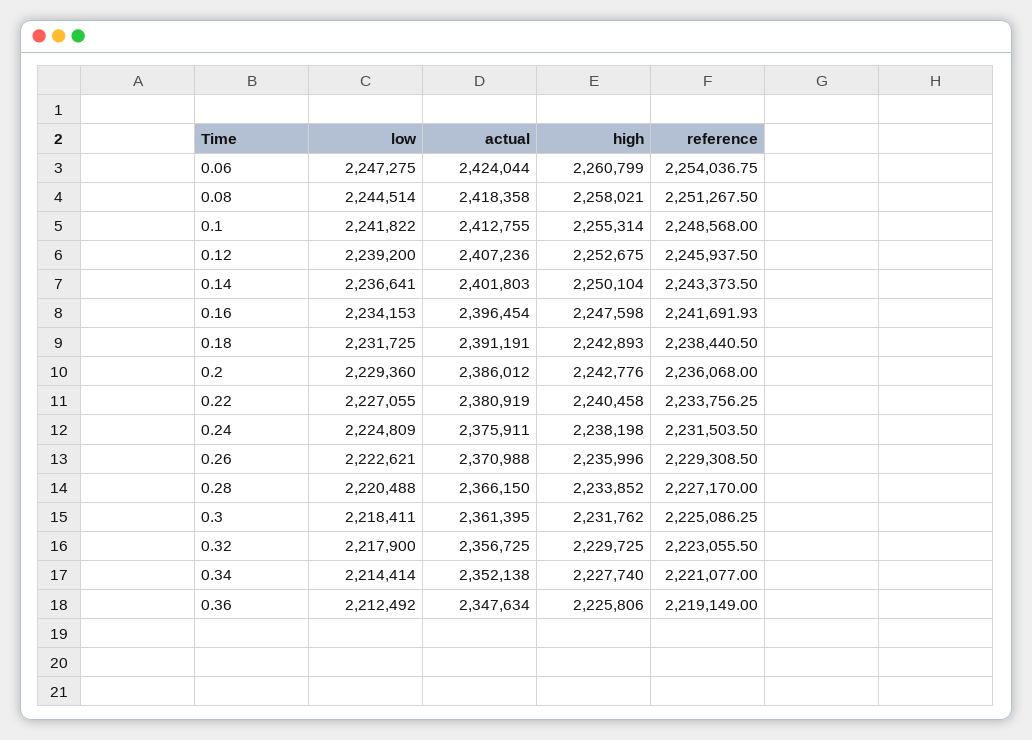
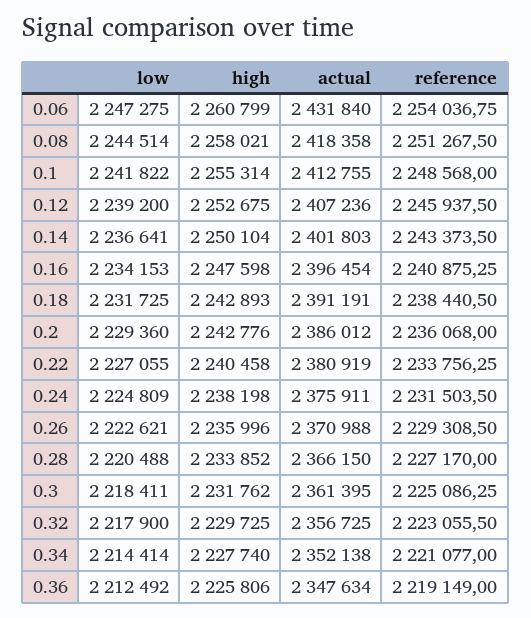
  {
    "low": {
      "0.06": 2247275,
      "0.08": 2244514,
      "0.1": 2241822,
      "0.12": 2239200,
      "0.14": 2236641,
      "0.16": 2234153,
      "0.18": 2231725,
      "0.2": 2229360,
      "0.22": 2227055,
      "0.24": 2224809,
      "0.26": 2222621,
      "0.28": 2220488,
      "0.3": 2218411,
      "0.32": 2217900,
      "0.34": 2214414,
      "0.36": 2212492
    },
    "actual": {
-     "0.06": 2424044,
+     "0.06": 2431840,
      "0.08": 2418358,
      "0.1": 2412755,
      "0.12": 2407236,
      "0.14": 2401803,
      "0.16": 2396454,
      "0.18": 2391191,
      "0.2": 2386012,
      "0.22": 2380919,
      "0.24": 2375911,
      "0.26": 2370988,
      "0.28": 2366150,
      "0.3": 2361395,
      "0.32": 2356725,
      "0.34": 2352138,
      "0.36": 2347634
    },
    "high": {
      "0.06": 2260799,
      "0.08": 2258021,
      "0.1": 2255314,
      "0.12": 2252675,
      "0.14": 2250104,
      "0.16": 2247598,
      "0.18": 2242893,
      "0.2": 2242776,
      "0.22": 2240458,
      "0.24": 2238198,
      "0.26": 2235996,
      "0.28": 2233852,
      "0.3": 2231762,
      "0.32": 2229725,
      "0.34": 2227740,
      "0.36": 2225806
    },
    "reference": {
      "0.06": 2254036.75,
      "0.08": 2251267.5,
      "0.1": 2248568,
      "0.12": 2245937.5,
      "0.14": 2243373.5,
-     "0.16": 2241691.93,
+     "0.16": 2240875.25,
      "0.18": 2238440.5,
      "0.2": 2236068,
      "0.22": 2233756.25,
      "0.24": 2231503.5,
      "0.26": 2229308.5,
      "0.28": 2227170,
      "0.3": 2225086.25,
      "0.32": 2223055.5,
      "0.34": 2221077,
      "0.36": 2219149
    }
  }

